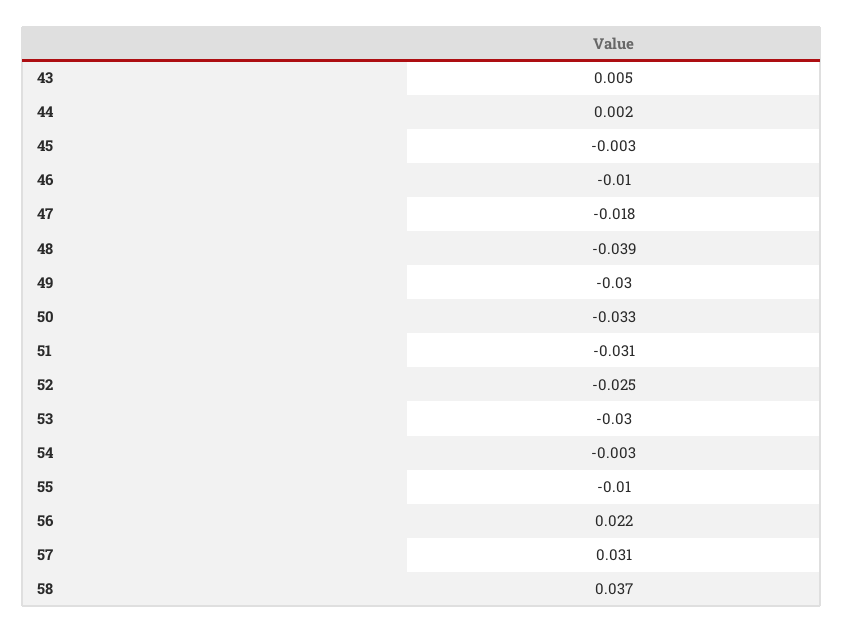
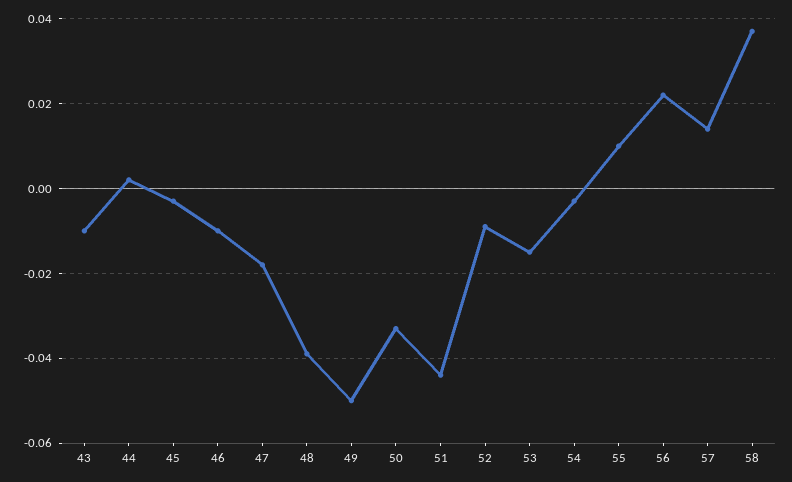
  {
-   "43": 0.005,
+   "43": -0.01,
    "44": 0.002,
    "45": -0.003,
    "46": -0.01,
    "47": -0.018,
    "48": -0.039,
-   "49": -0.03,
+   "49": -0.05,
    "50": -0.033,
-   "51": -0.031,
+   "51": -0.045,
-   "52": -0.025,
+   "52": -0.01,
-   "53": -0.03,
+   "53": -0.015,
    "54": -0.003,
-   "55": -0.01,
+   "55": 0.01,
    "56": 0.022,
-   "57": 0.031,
+   "57": 0.015,
    "58": 0.037
  }

